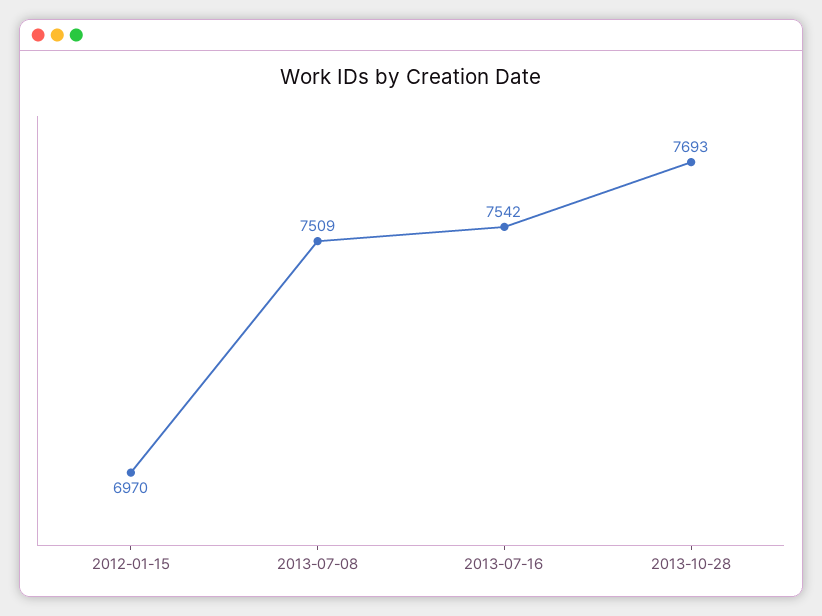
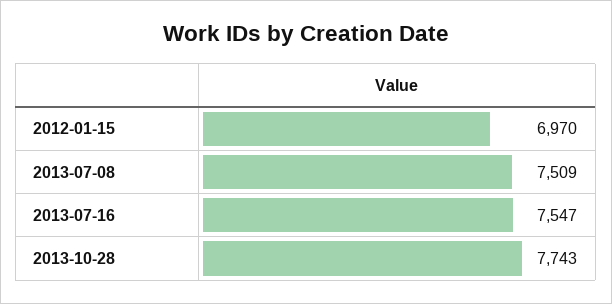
  {
    "2012-01-15": 6970,
    "2013-07-08": 7509,
-   "2013-07-16": 7542,
+   "2013-07-16": 7547,
-   "2013-10-28": 7693
+   "2013-10-28": 7743
  }

